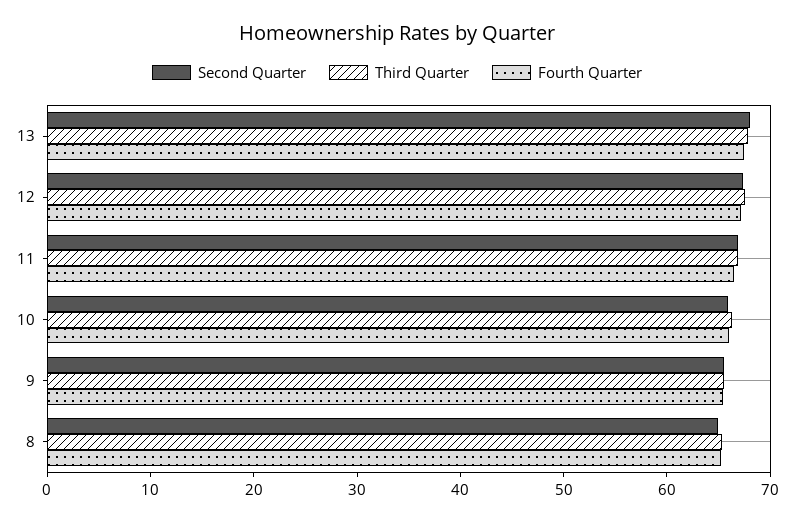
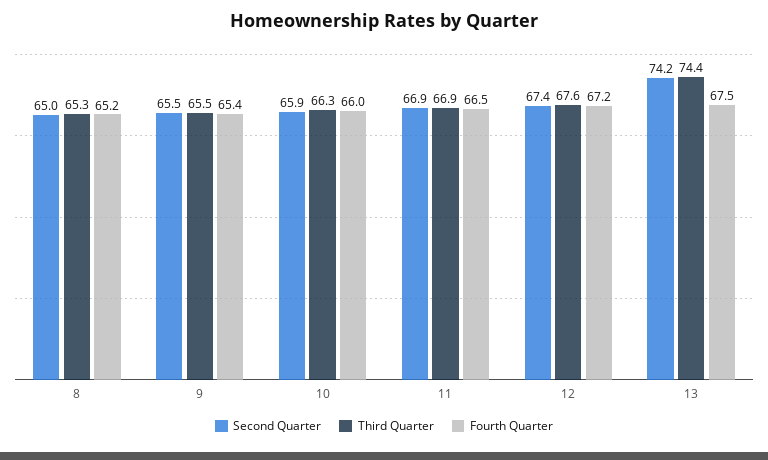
  {
    "Second Quarter": {
-     "13": 68,
+     "13": 74.2,
      "12": 67.4,
      "11": 66.9,
      "10": 65.9,
      "9": 65.5,
      "8": 65
    },
    "Third Quarter": {
-     "13": 68,
+     "13": 74.4,
      "12": 67.6,
      "11": 66.9,
      "10": 66.3,
      "9": 65.5,
      "8": 65.3
    },
    "Fourth Quarter": {
      "13": 67.5,
      "12": 67.2,
      "11": 66.5,
      "10": 66,
      "9": 65.4,
      "8": 65.2
    }
  }

